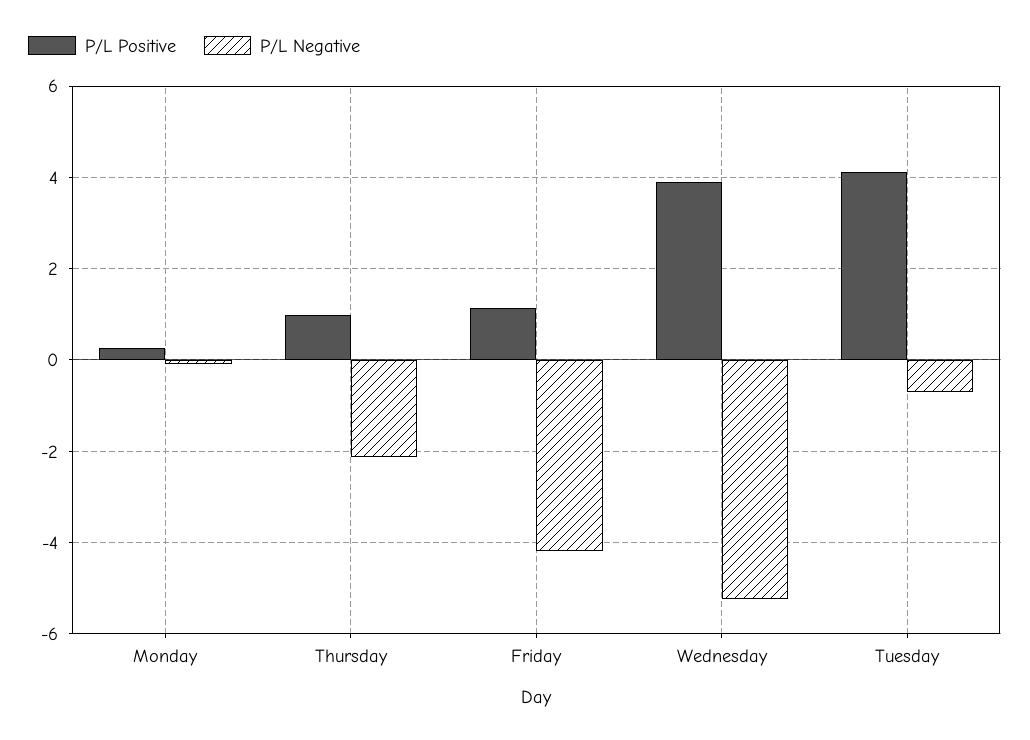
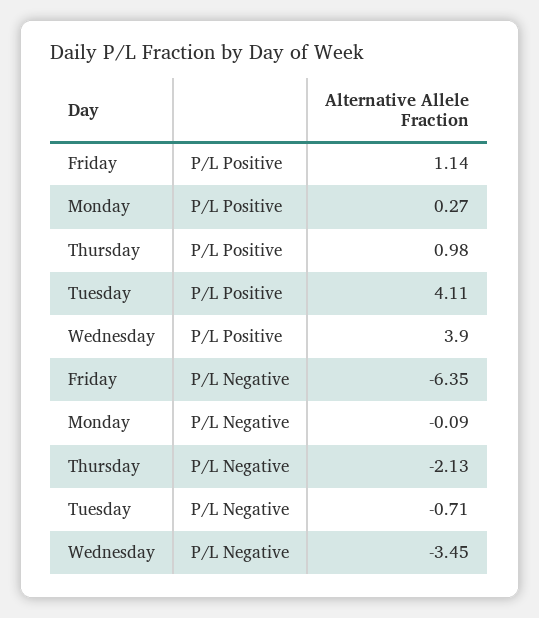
  {
    "P/L Positive": {
      "Monday": 0.27,
      "Thursday": 0.98,
      "Friday": 1.14,
      "Wednesday": 3.9,
      "Tuesday": 4.11
    },
    "P/L Negative": {
      "Monday": -0.09,
      "Thursday": -2.13,
-     "Friday": -4.2,
+     "Friday": -6.35,
-     "Wednesday": -5.2,
+     "Wednesday": -3.45,
      "Tuesday": -0.71
    }
  }

